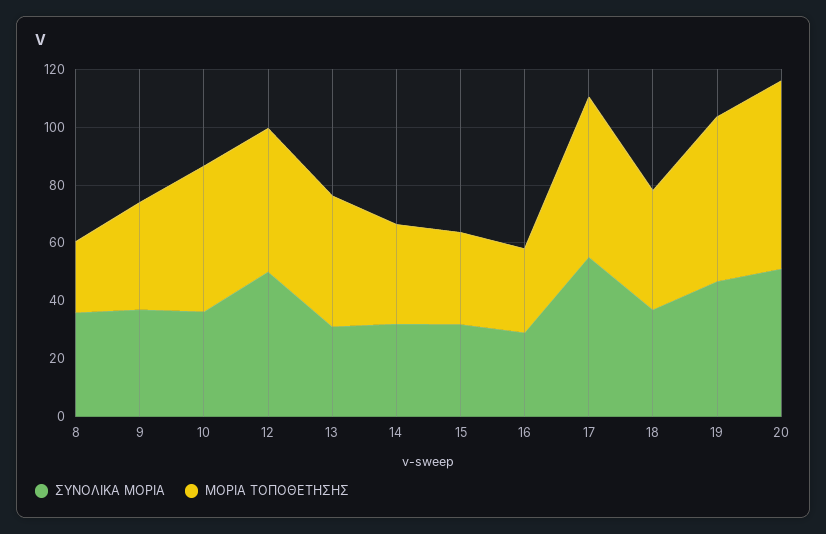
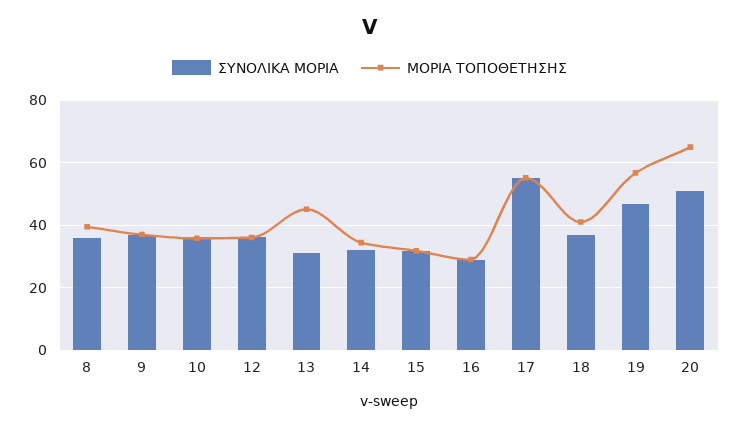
  {
    "ΣΥΝΟΛΙΚΑ ΜΟΡΙΑ": {
      "8": 36,
      "9": 38,
      "10": 36,
-     "12": 50,
+     "12": 36,
      "13": 32,
      "14": 32,
      "15": 32,
      "16": 30,
      "17": 56,
      "18": 38,
      "19": 46,
      "20": 52
    },
    "ΜΟΡΙΑ ΤΟΠΟΘΕΤΗΣΗΣ": {
-     "8": 25,
+     "8": 40,
      "9": 38,
-     "10": 50,
+     "10": 36,
-     "12": 50,
+     "12": 36,
      "13": 46,
      "14": 34,
      "15": 32,
      "16": 30,
      "17": 56,
      "18": 42,
      "19": 56,
      "20": 66
    }
  }

